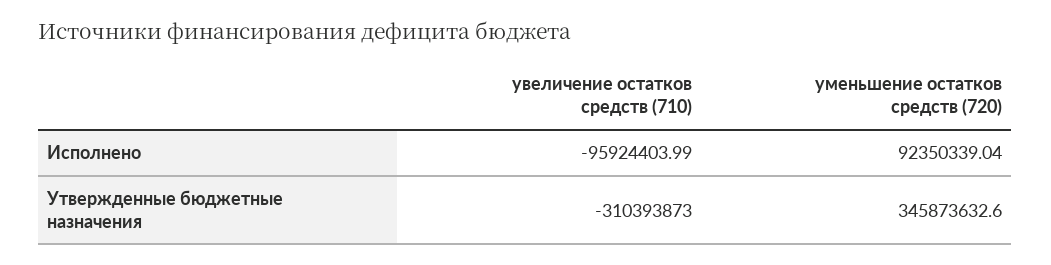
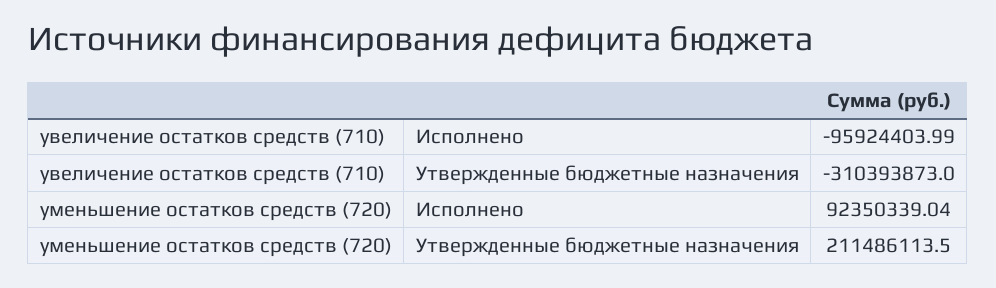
  {
    "увеличение остатков средств (710)": {
      "Исполнено": -95924403.99,
      "Утвержденные бюджетные назначения": -310393873
    },
    "уменьшение остатков средств (720)": {
      "Исполнено": 92350339.04,
-     "Утвержденные бюджетные назначения": 345873632.6
+     "Утвержденные бюджетные назначения": 211486113.5
    }
  }

